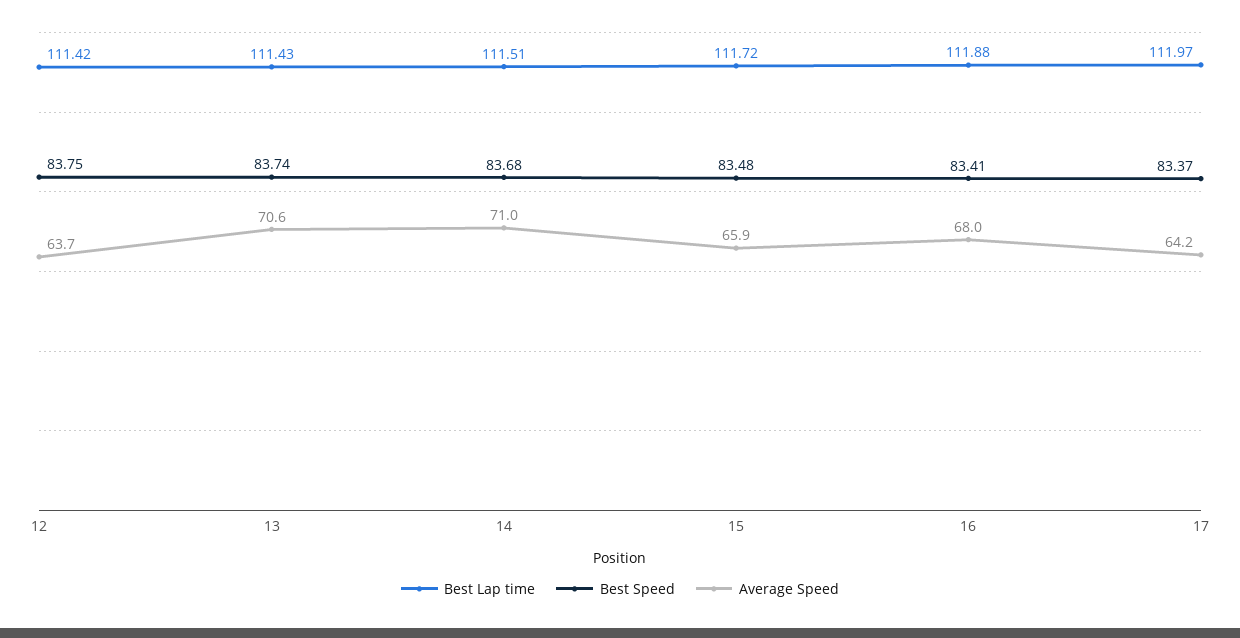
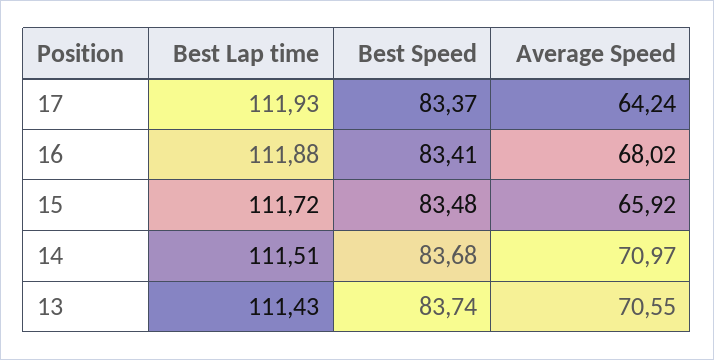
  {
    "Best Lap time": {
-     "12": 111.42,
      "13": 111.43,
      "14": 111.51,
      "15": 111.72,
      "16": 111.88,
-     "17": 111.97
+     "17": 111.93
    },
    "Best Speed": {
-     "12": 83.75,
      "13": 83.74,
      "14": 83.68,
      "15": 83.48,
      "16": 83.41,
      "17": 83.37
    },
    "Average Speed": {
-     "12": 63.7,
      "13": 70.55,
      "14": 70.97,
      "15": 65.92,
      "16": 68.02,
      "17": 64.24
    }
  }

